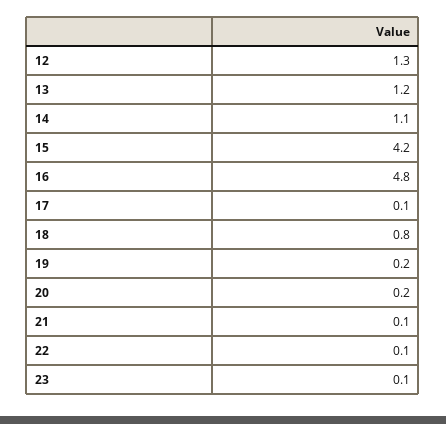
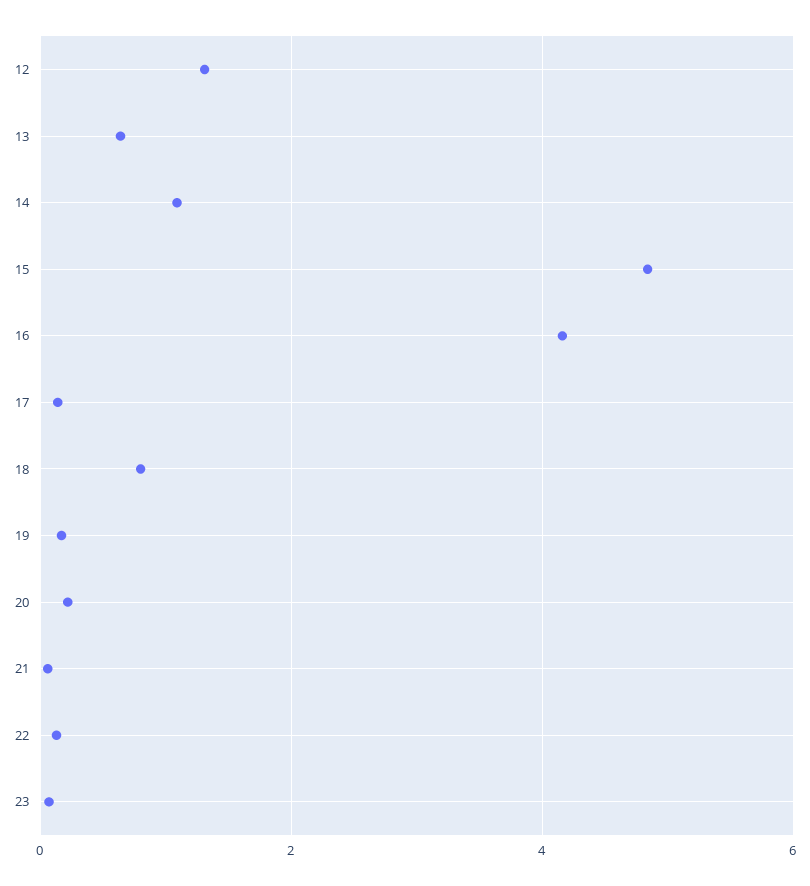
  {
    "12": 1.3,
-   "13": 1.2,
+   "13": 0.6,
    "14": 1.1,
-   "15": 4.2,
+   "15": 4.8,
-   "16": 4.8,
+   "16": 4.2,
    "17": 0.1,
    "18": 0.8,
    "19": 0.2,
    "20": 0.2,
    "21": 0.1,
    "22": 0.1,
    "23": 0.1
  }

